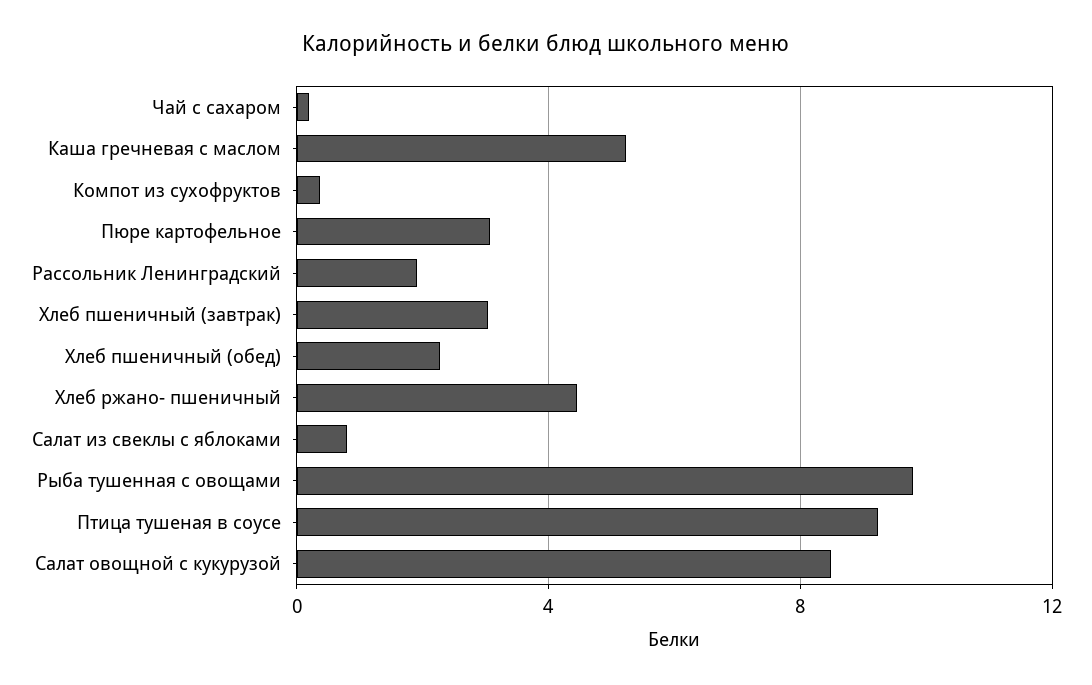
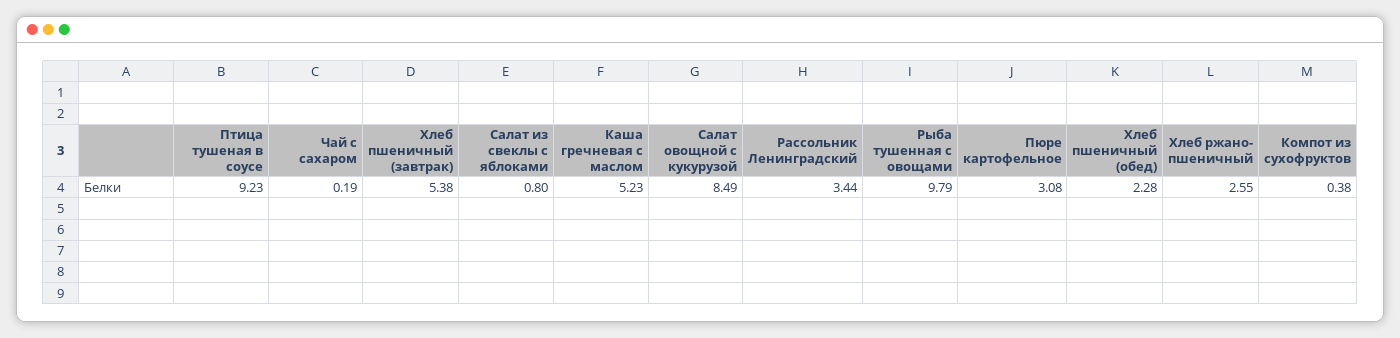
  {
    "Чай с сахаром": 0.19,
    "Каша гречневая с маслом": 5.23,
    "Компот из сухофруктов": 0.38,
    "Пюре картофельное": 3.08,
-   "Рассольник Ленинградский": 2,
+   "Рассольник Ленинградский": 3.44,
-   "Хлеб пшеничный (завтрак)": 3,
+   "Хлеб пшеничный (завтрак)": 5.38,
    "Хлеб пшеничный (обед)": 2.28,
-   "Хлеб ржано- пшеничный": 4.5,
+   "Хлеб ржано- пшеничный": 2.55,
    "Салат из свеклы с яблоками": 0.8,
    "Рыба тушенная с овощами": 9.79,
    "Птица тушеная в соусе": 9.23,
    "Салат овощной с кукурузой": 8.49
  }

